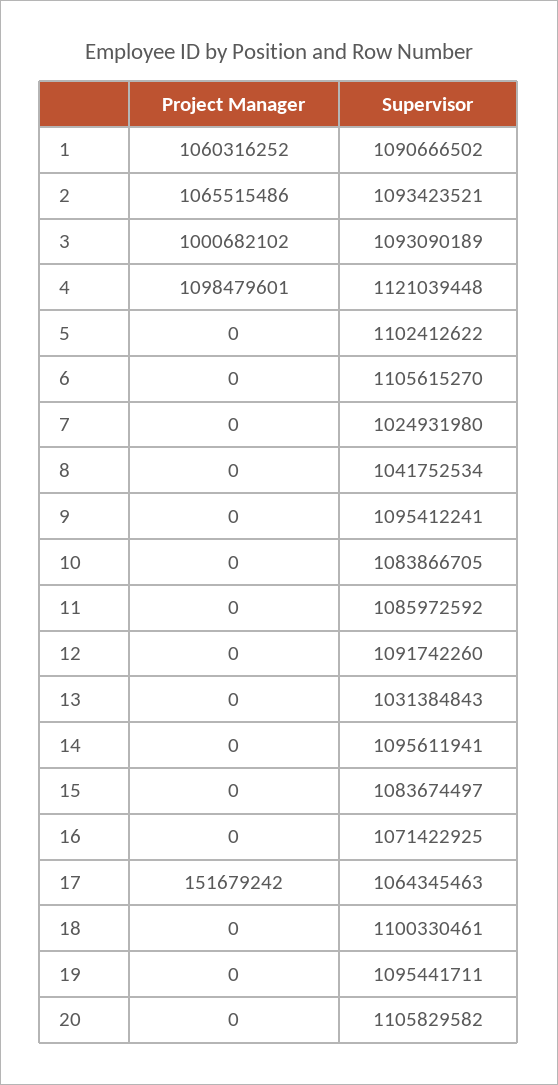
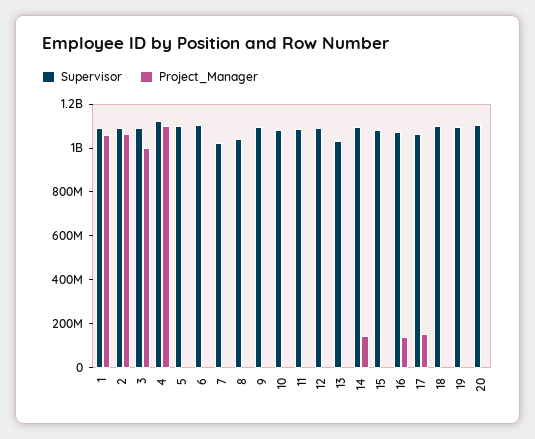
  {
    "Project Manager": {
      "1": 1060316252,
      "2": 1065515486,
      "3": 1000682102,
      "4": 1098479601,
      "5": 0,
      "6": 0,
      "7": 0,
      "8": 0,
      "9": 0,
      "10": 0,
      "11": 0,
      "12": 0,
      "13": 0,
-     "14": 0,
+     "14": 150000000,
      "15": 0,
-     "16": 0,
+     "16": 150000000,
      "17": 151679242,
      "18": 0,
      "19": 0,
      "20": 0
    },
    "Supervisor": {
      "1": 1090666502,
      "2": 1093423521,
      "3": 1093090189,
      "4": 1121039448,
      "5": 1102412622,
      "6": 1105615270,
      "7": 1024931980,
      "8": 1041752534,
      "9": 1095412241,
      "10": 1083866705,
      "11": 1085972592,
      "12": 1091742260,
      "13": 1031384843,
      "14": 1095611941,
      "15": 1083674497,
      "16": 1071422925,
      "17": 1064345463,
      "18": 1100330461,
      "19": 1095441711,
      "20": 1105829582
    }
  }

